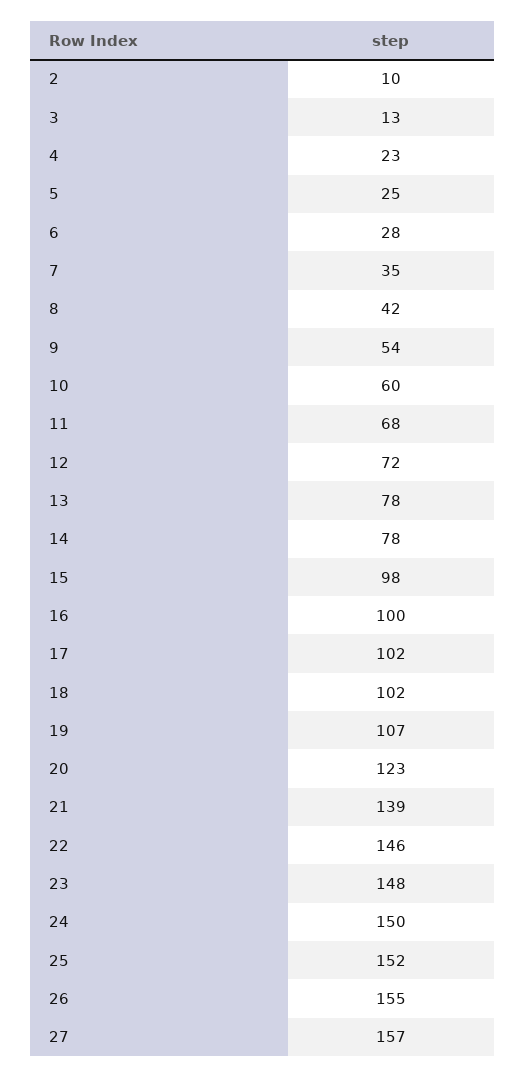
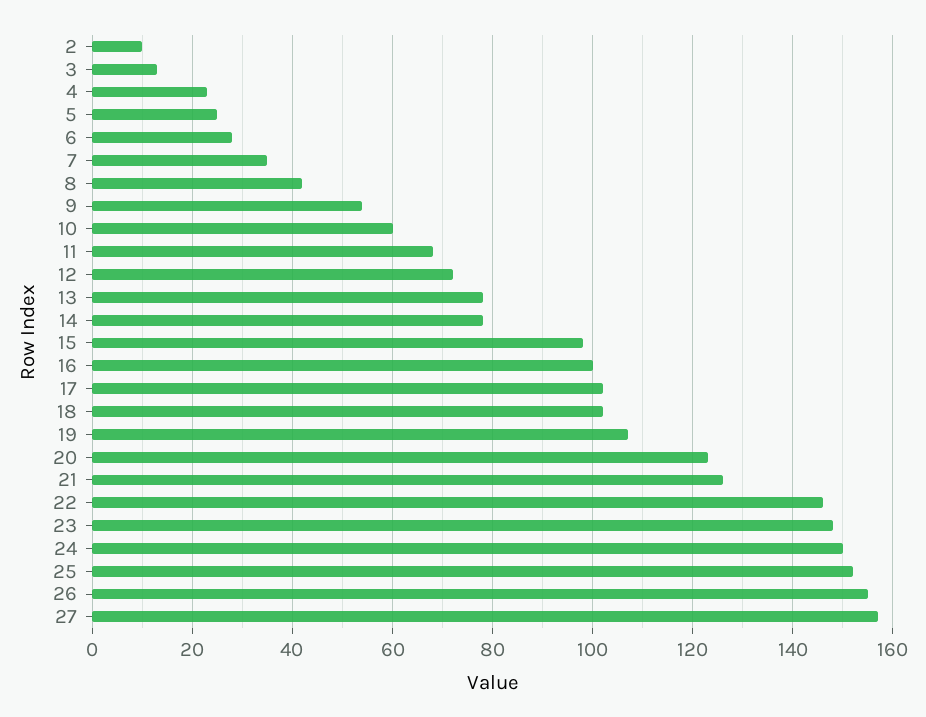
  {
    "2": 10,
    "3": 13,
    "4": 23,
    "5": 25,
    "6": 28,
    "7": 35,
    "8": 42,
    "9": 54,
    "10": 60,
    "11": 68,
    "12": 72,
    "13": 78,
    "14": 78,
    "15": 98,
    "16": 100,
    "17": 102,
    "18": 102,
    "19": 107,
    "20": 123,
-   "21": 139,
+   "21": 125,
    "22": 146,
    "23": 148,
    "24": 150,
    "25": 152,
    "26": 155,
    "27": 157
  }

